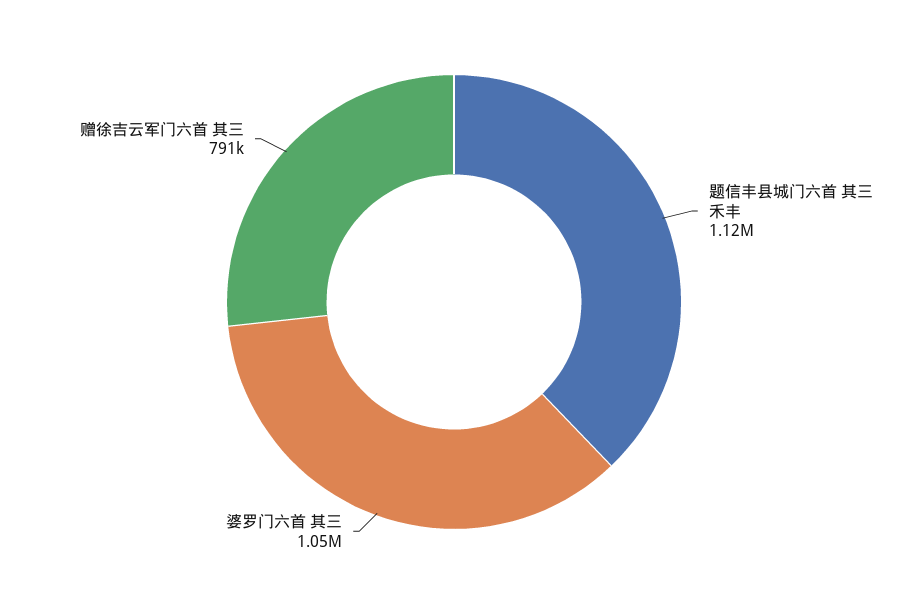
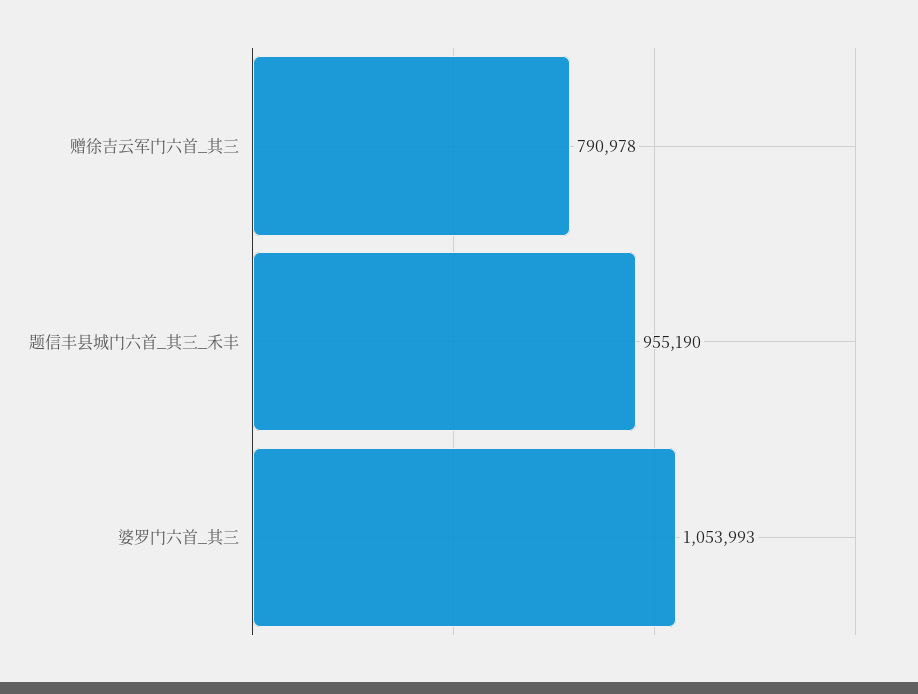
  {
-   "题信丰县城门六首 其三 禾丰": 1120000,
+   "题信丰县城门六首 其三 禾丰": 955190,
    "婆罗门六首 其三": 1053993,
    "赠徐吉云军门六首 其三": 790978
  }

